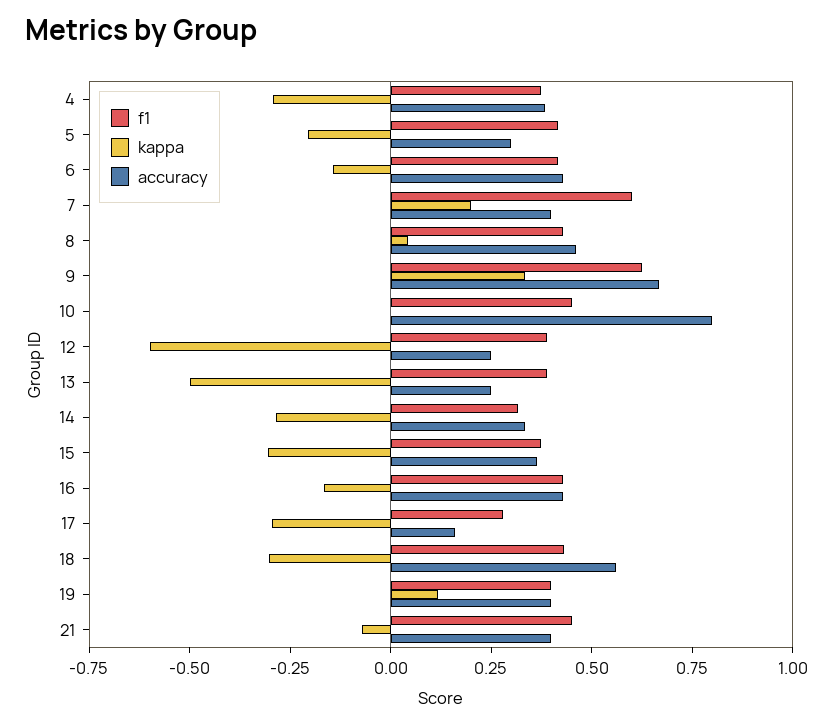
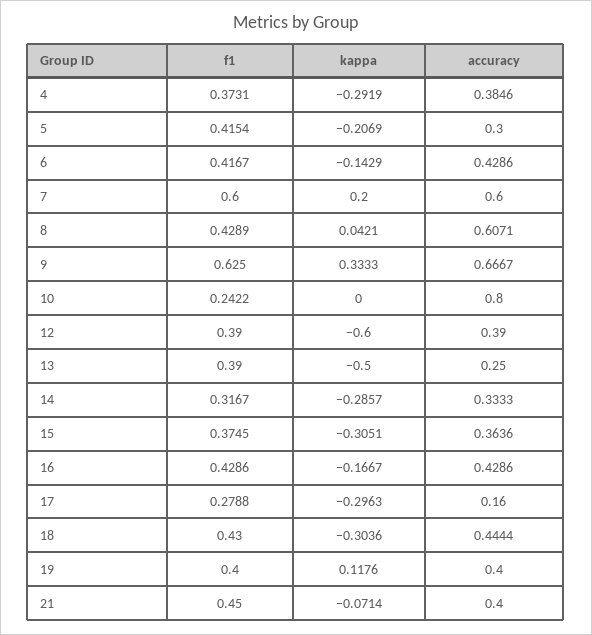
  {
    "f1": {
      "4": 0.3731,
      "5": 0.4154,
      "6": 0.4167,
      "7": 0.6,
      "8": 0.4289,
      "9": 0.625,
-     "10": 0.45,
+     "10": 0.2422,
      "12": 0.39,
      "13": 0.39,
      "14": 0.3167,
      "15": 0.3745,
      "16": 0.4286,
      "17": 0.2788,
      "18": 0.43,
      "19": 0.4,
      "21": 0.45
    },
    "kappa": {
      "4": -0.2919,
      "5": -0.2069,
      "6": -0.1429,
      "7": 0.2,
      "8": 0.0421,
      "9": 0.3333,
      "10": 0,
      "12": -0.6,
      "13": -0.5,
      "14": -0.2857,
      "15": -0.3051,
      "16": -0.1667,
      "17": -0.2963,
      "18": -0.3036,
      "19": 0.1176,
      "21": -0.0714
    },
    "accuracy": {
      "4": 0.3846,
      "5": 0.3,
      "6": 0.4286,
-     "7": 0.4,
+     "7": 0.6,
-     "8": 0.45,
+     "8": 0.6071,
      "9": 0.6667,
      "10": 0.8,
-     "12": 0.25,
+     "12": 0.39,
      "13": 0.25,
      "14": 0.3333,
      "15": 0.3636,
      "16": 0.4286,
      "17": 0.16,
-     "18": 0.55,
+     "18": 0.4444,
      "19": 0.4,
      "21": 0.4
    }
  }

